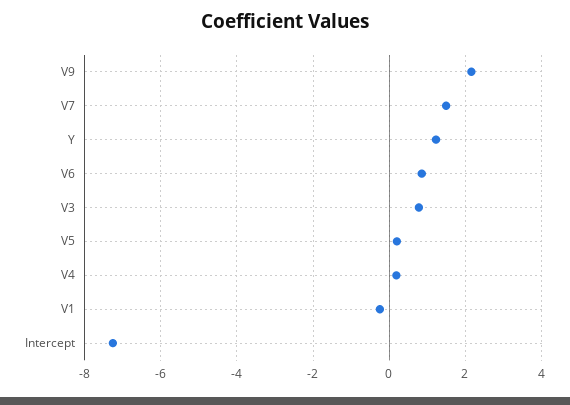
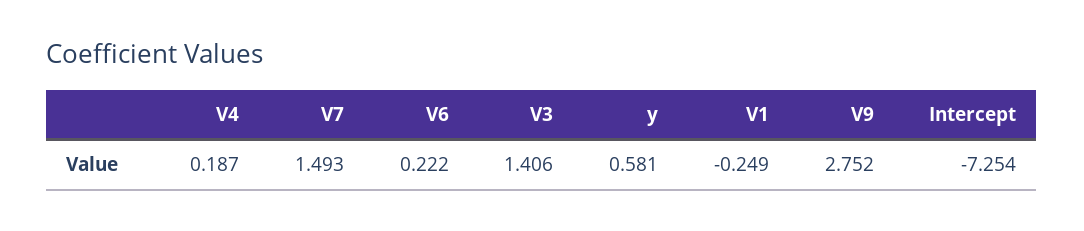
  {
-   "V9": 2.2,
+   "V9": 2.752,
    "V7": 1.493,
-   "Y": 1.2,
+   "Y": 0.581,
-   "V6": 0.8,
+   "V6": 0.222,
-   "V3": 0.8,
+   "V3": 1.406,
-   "V5": 0.2,
    "V4": 0.187,
    "V1": -0.249,
    "Intercept": -7.254
  }

